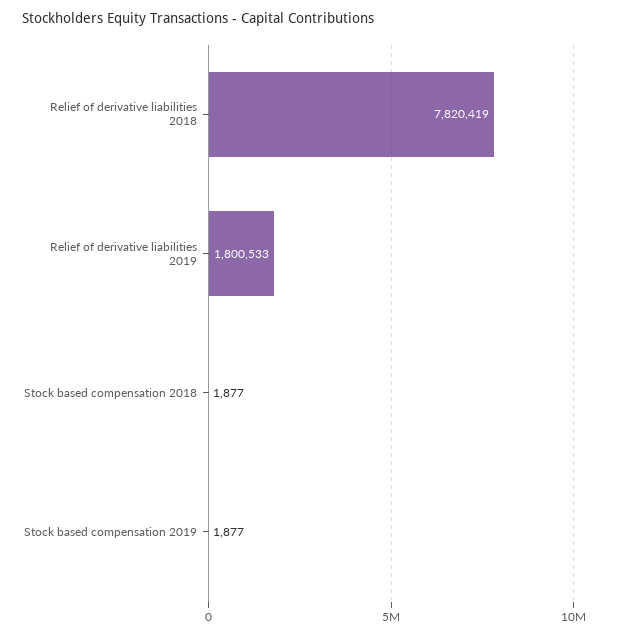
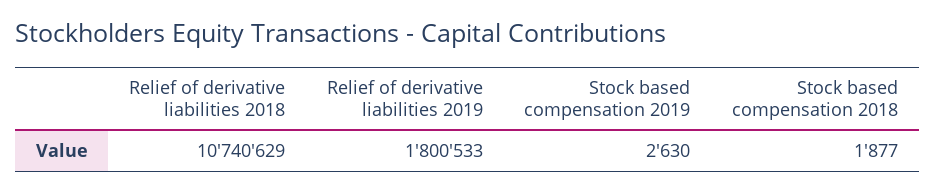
  {
-   "Relief of derivative liabilities 2018": 7820419,
+   "Relief of derivative liabilities 2018": 10740629,
    "Relief of derivative liabilities 2019": 1800533,
    "Stock based compensation 2018": 1877,
-   "Stock based compensation 2019": 1877
+   "Stock based compensation 2019": 2630
  }

